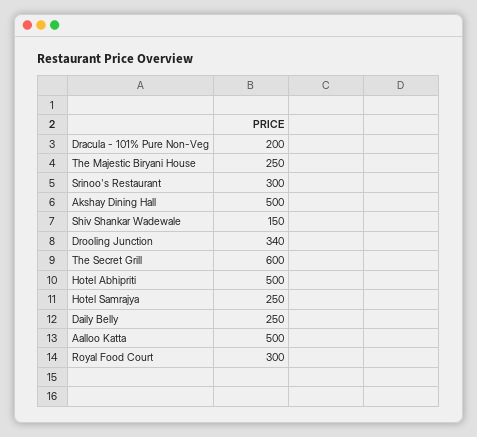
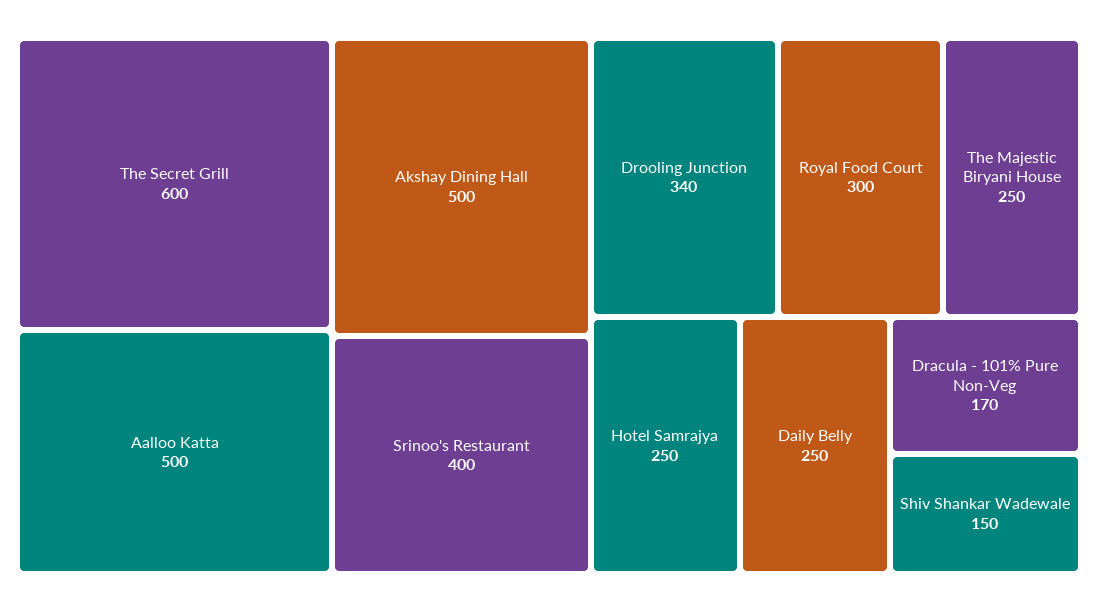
  {
-   "Dracula - 101% Pure Non-Veg": 200,
+   "Dracula - 101% Pure Non-Veg": 170,
    "The Majestic Biryani House": 250,
-   "Srinoo's Restaurant": 300,
+   "Srinoo's Restaurant": 400,
    "Akshay Dining Hall": 500,
    "Shiv Shankar Wadewale": 150,
    "Drooling Junction": 340,
    "The Secret Grill": 600,
-   "Hotel Abhipriti": 500,
    "Hotel Samrajya": 250,
    "Daily Belly": 250,
    "Aalloo Katta": 500,
    "Royal Food Court": 300
  }

